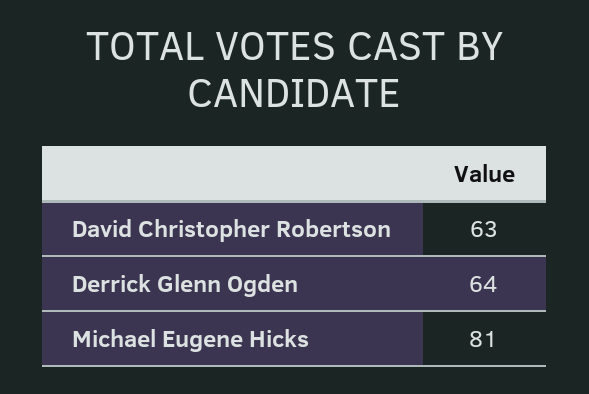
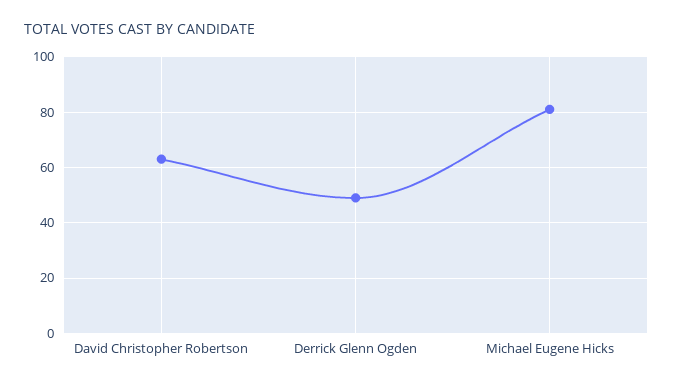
  {
    "David Christopher Robertson": 63,
-   "Derrick Glenn Ogden": 64,
+   "Derrick Glenn Ogden": 50,
    "Michael Eugene Hicks": 81
  }

